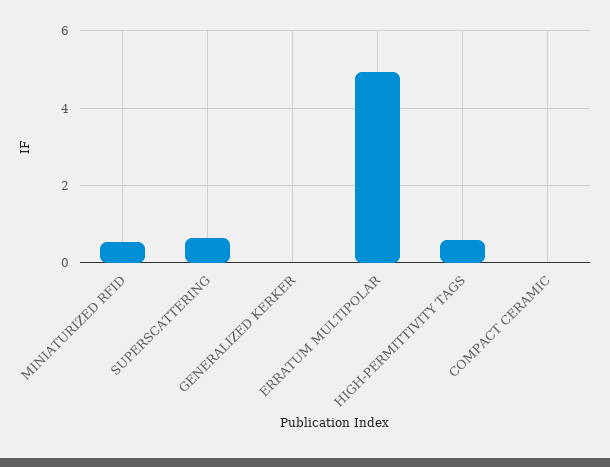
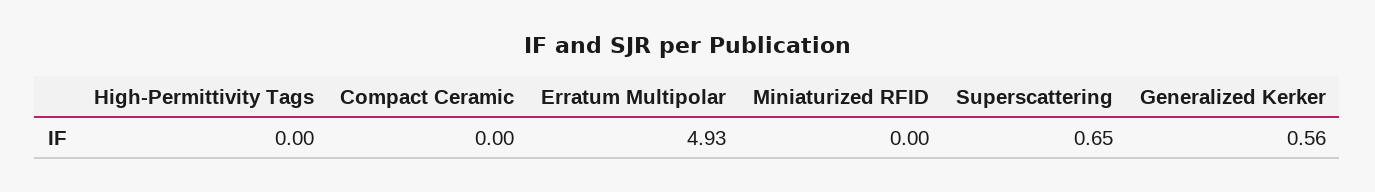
  {
-   "MINIATURIZED RFID": 0.6,
+   "MINIATURIZED RFID": 0,
    "SUPERSCATTERING": 0.65,
-   "GENERALIZED KERKER": 0,
+   "GENERALIZED KERKER": 0.56,
    "ERRATUM MULTIPOLAR": 4.93,
-   "HIGH-PERMITTIVITY TAGS": 0.6,
+   "HIGH-PERMITTIVITY TAGS": 0,
    "COMPACT CERAMIC": 0
  }

